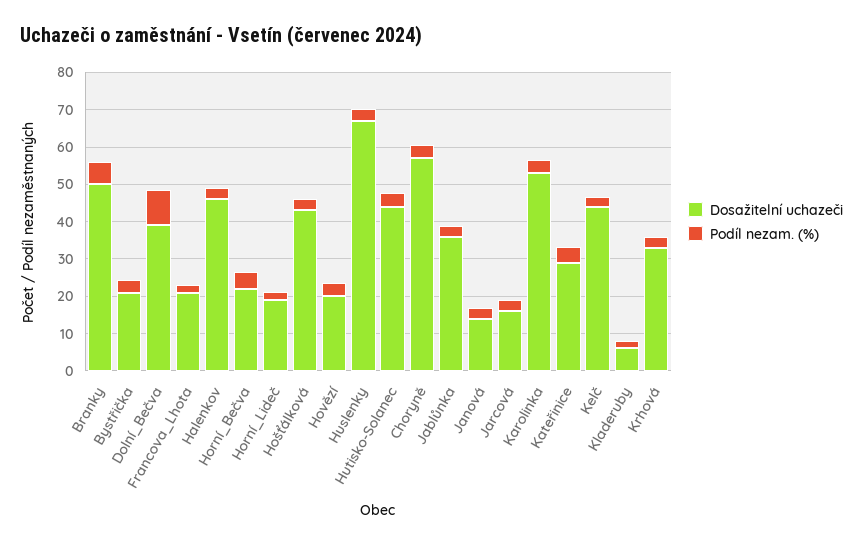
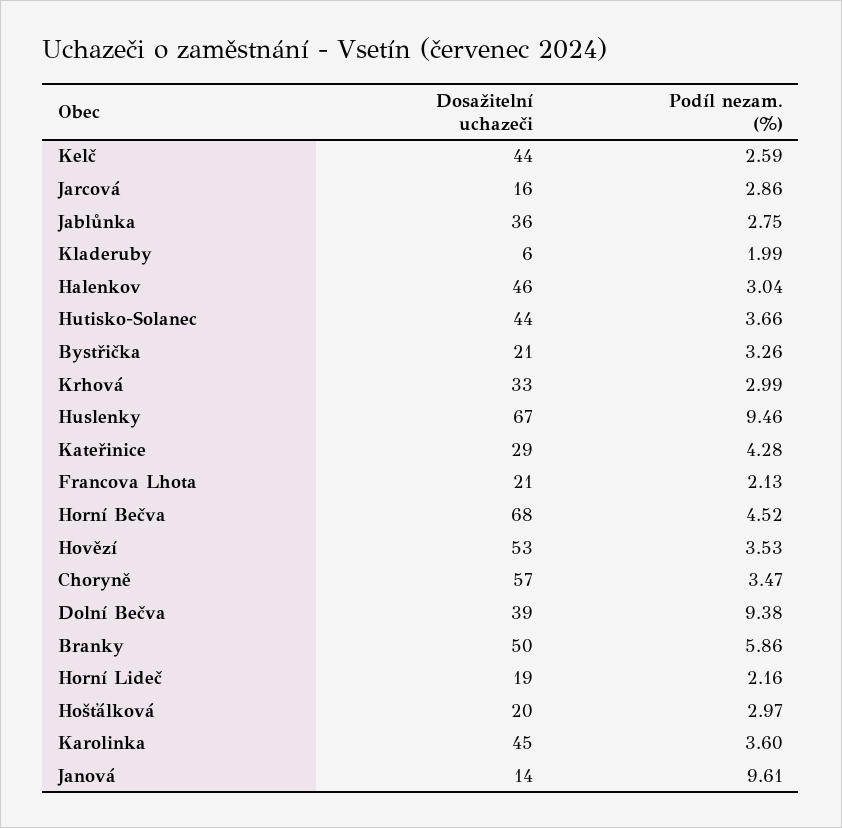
  {
    "Dosažitelní uchazeči": {
      "Branky": 50,
      "Bystřička": 21,
      "Dolní_Bečva": 39,
      "Francova_Lhota": 21,
      "Halenkov": 46,
-     "Horní_Bečva": 22.5,
+     "Horní_Bečva": 68,
      "Horní_Lideč": 19,
-     "Hošťálková": 42.5,
+     "Hošťálková": 20,
-     "Hovězí": 20,
+     "Hovězí": 53,
      "Huslenky": 67,
      "Hutisko-Solanec": 44,
      "Choryně": 57,
      "Jablůnka": 36,
      "Janová": 14,
      "Jarcová": 16,
-     "Karolinka": 52.5,
+     "Karolinka": 45,
      "Kateřinice": 29,
      "Kelč": 44,
      "Kladeruby": 6,
      "Krhová": 33
    },
    "Podíl nezam. (%)": {
      "Branky": 5.86,
      "Bystřička": 3.26,
      "Dolní_Bečva": 9.38,
      "Francova_Lhota": 2.13,
      "Halenkov": 3.04,
      "Horní_Bečva": 4.52,
      "Horní_Lideč": 2.16,
      "Hošťálková": 2.97,
      "Hovězí": 3.53,
-     "Huslenky": 2.5,
+     "Huslenky": 9.46,
      "Hutisko-Solanec": 3.66,
      "Choryně": 3.47,
      "Jablůnka": 2.75,
-     "Janová": 2.5,
+     "Janová": 9.61,
      "Jarcová": 2.86,
      "Karolinka": 3.6,
      "Kateřinice": 4.28,
      "Kelč": 2.59,
      "Kladeruby": 1.99,
      "Krhová": 2.99
    }
  }

